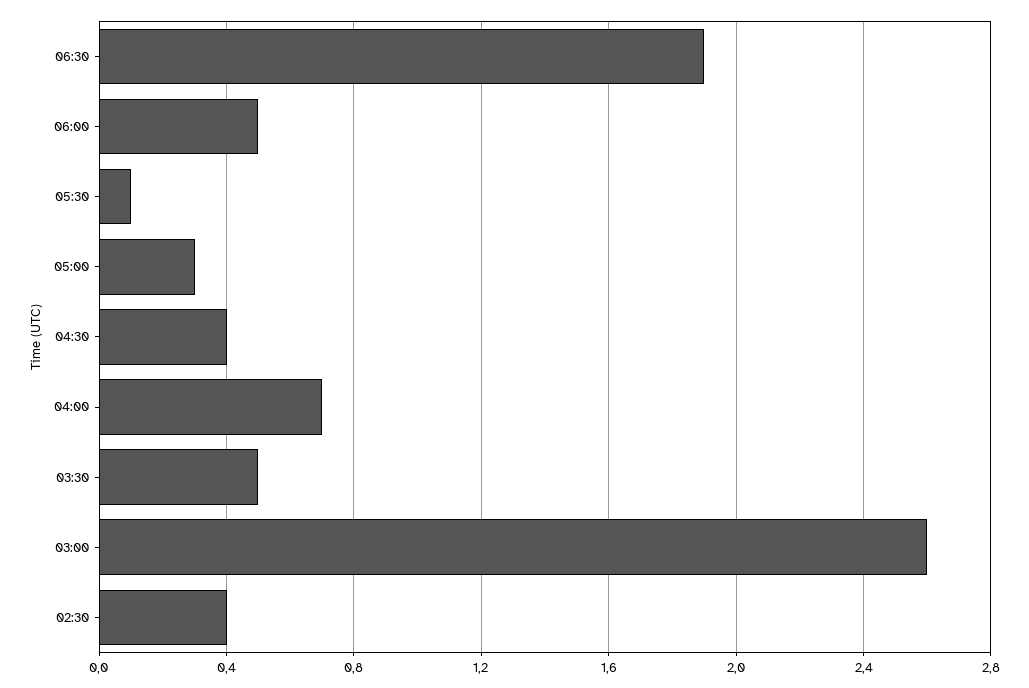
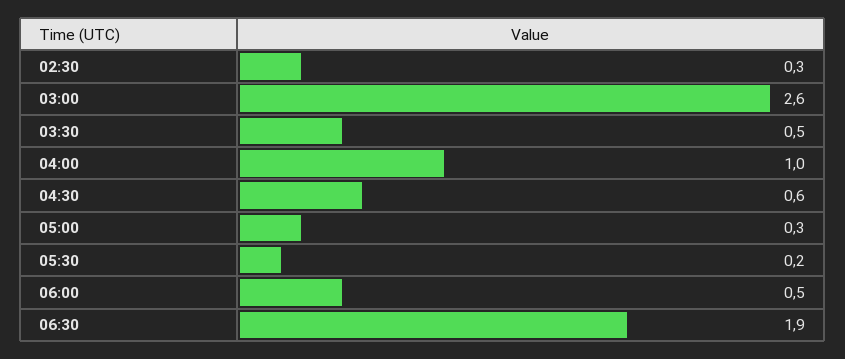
  {
    "06:30": 1.9,
    "06:00": 0.5,
-   "05:30": 0.1,
+   "05:30": 0.2,
    "05:00": 0.3,
-   "04:30": 0.4,
+   "04:30": 0.6,
-   "04:00": 0.7,
+   "04:00": 1,
    "03:30": 0.5,
    "03:00": 2.6,
-   "02:30": 0.4
+   "02:30": 0.3
  }

